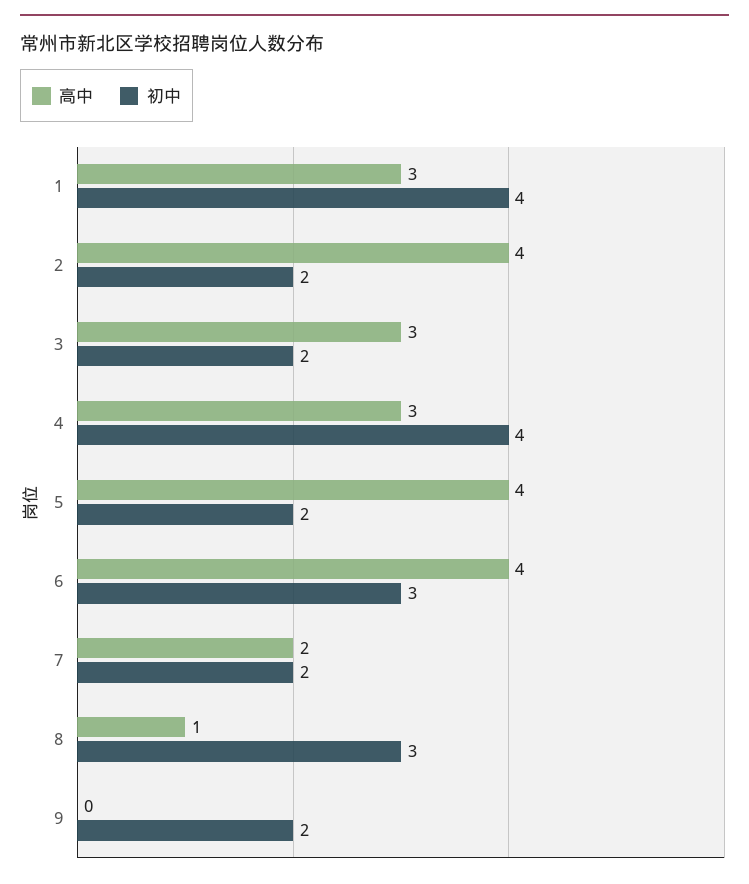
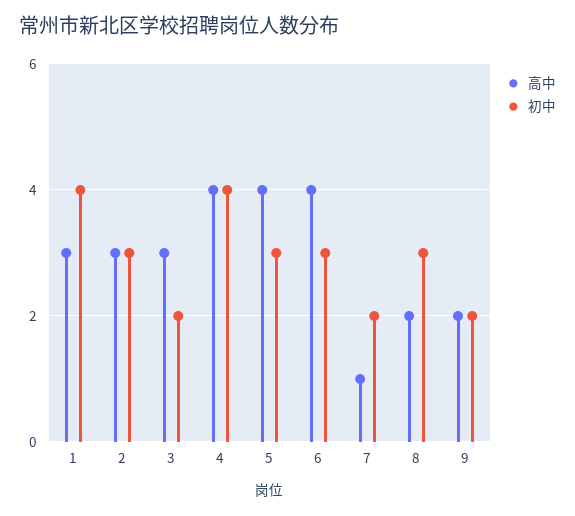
  {
    "高中": {
      "1": 3,
-     "2": 4,
+     "2": 3,
      "3": 3,
-     "4": 3,
+     "4": 4,
      "5": 4,
      "6": 4,
-     "7": 2,
+     "7": 1,
-     "8": 1,
+     "8": 2,
-     "9": 0
+     "9": 2
    },
    "初中": {
      "1": 4,
-     "2": 2,
+     "2": 3,
      "3": 2,
      "4": 4,
-     "5": 2,
+     "5": 3,
      "6": 3,
      "7": 2,
      "8": 3,
      "9": 2
    }
  }

